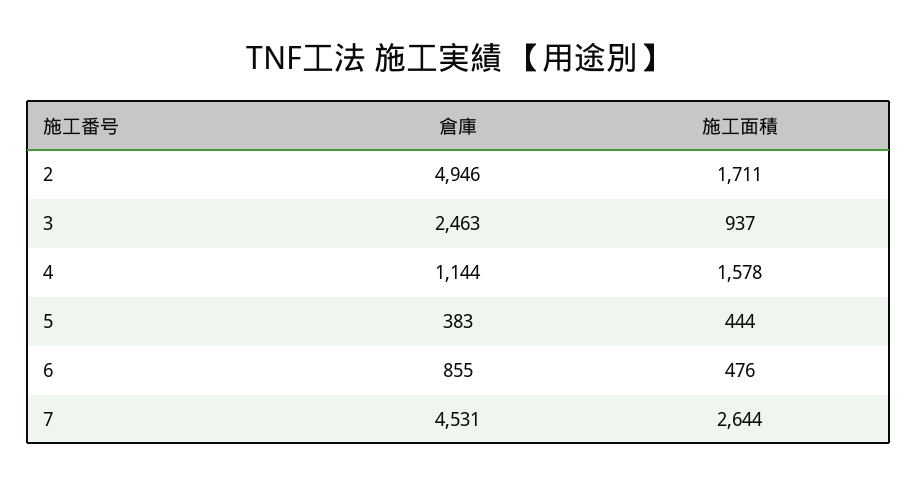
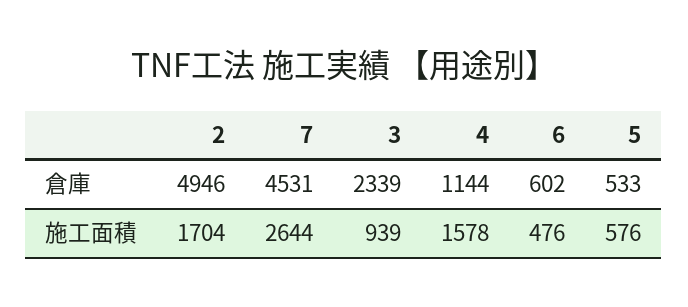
  {
    "倉庫": {
      "2": 4946,
-     "3": 2463,
+     "3": 2339,
      "4": 1144,
-     "5": 383,
+     "5": 533,
-     "6": 855,
+     "6": 602,
      "7": 4531
    },
    "施工面積": {
-     "2": 1711,
+     "2": 1704,
-     "3": 937,
+     "3": 939,
      "4": 1578,
-     "5": 444,
+     "5": 576,
      "6": 476,
      "7": 2644
    }
  }

